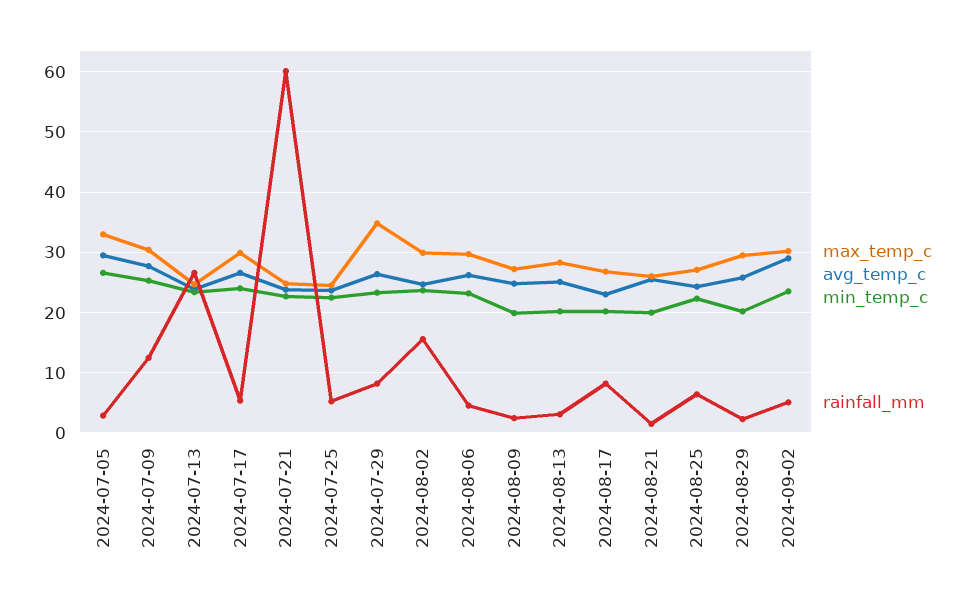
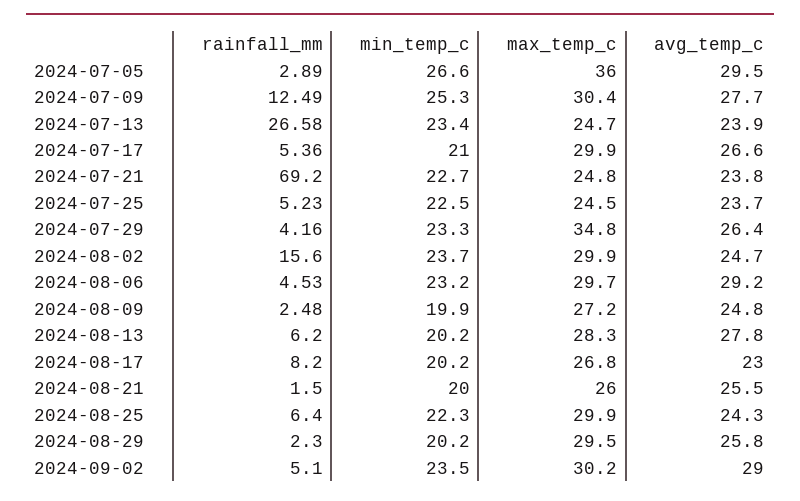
  {
    "max_temp_c": {
-     "2024-07-05": 33,
+     "2024-07-05": 36,
      "2024-07-09": 30.4,
      "2024-07-13": 24.7,
      "2024-07-17": 29.9,
      "2024-07-21": 24.8,
      "2024-07-25": 24.5,
      "2024-07-29": 34.8,
      "2024-08-02": 29.9,
      "2024-08-06": 29.7,
      "2024-08-09": 27.2,
      "2024-08-13": 28.3,
      "2024-08-17": 26.8,
      "2024-08-21": 26,
-     "2024-08-25": 27,
+     "2024-08-25": 29.9,
      "2024-08-29": 29.5,
      "2024-09-02": 30.2
    },
    "avg_temp_c": {
      "2024-07-05": 29.5,
      "2024-07-09": 27.7,
      "2024-07-13": 23.9,
      "2024-07-17": 26.6,
      "2024-07-21": 23.8,
      "2024-07-25": 23.7,
      "2024-07-29": 26.4,
      "2024-08-02": 24.7,
-     "2024-08-06": 26,
+     "2024-08-06": 29.2,
      "2024-08-09": 24.8,
-     "2024-08-13": 25,
+     "2024-08-13": 27.8,
      "2024-08-17": 23,
      "2024-08-21": 25.5,
      "2024-08-25": 24.3,
      "2024-08-29": 25.8,
      "2024-09-02": 29
    },
    "min_temp_c": {
      "2024-07-05": 26.6,
      "2024-07-09": 25.3,
      "2024-07-13": 23.4,
-     "2024-07-17": 24,
+     "2024-07-17": 21,
      "2024-07-21": 22.7,
      "2024-07-25": 22.5,
      "2024-07-29": 23.3,
      "2024-08-02": 23.7,
      "2024-08-06": 23.2,
      "2024-08-09": 19.9,
      "2024-08-13": 20.2,
      "2024-08-17": 20.2,
      "2024-08-21": 20,
      "2024-08-25": 22.3,
      "2024-08-29": 20.2,
      "2024-09-02": 23.5
    },
    "rainfall_mm": {
      "2024-07-05": 2.89,
      "2024-07-09": 12.49,
      "2024-07-13": 26.58,
      "2024-07-17": 5.36,
-     "2024-07-21": 60,
+     "2024-07-21": 69.2,
      "2024-07-25": 5.23,
-     "2024-07-29": 8,
+     "2024-07-29": 4.16,
      "2024-08-02": 15.6,
      "2024-08-06": 4.53,
      "2024-08-09": 2.48,
-     "2024-08-13": 3,
+     "2024-08-13": 6.2,
      "2024-08-17": 8.2,
      "2024-08-21": 1.5,
      "2024-08-25": 6.4,
      "2024-08-29": 2.3,
      "2024-09-02": 5.1
    }
  }

